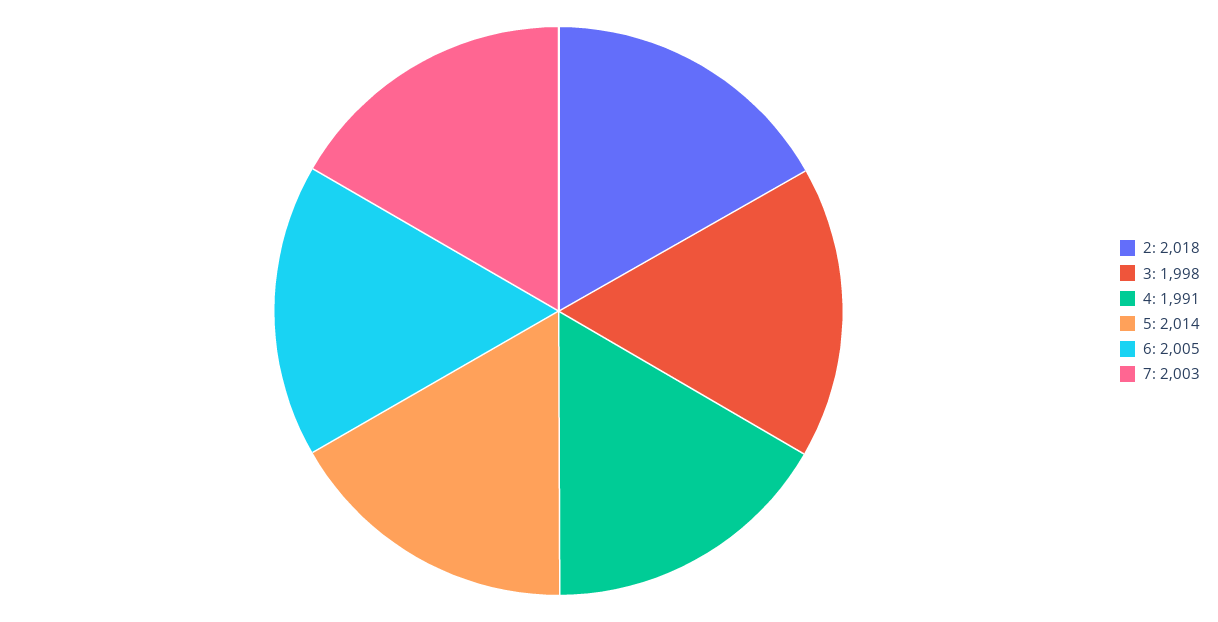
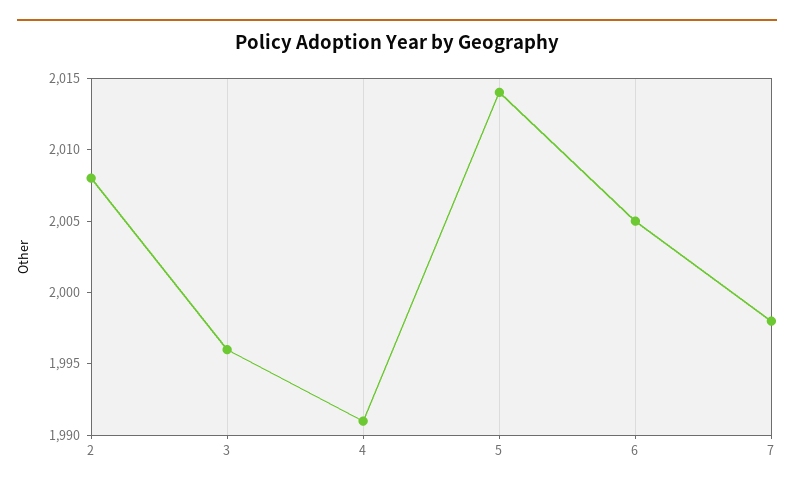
  {
-   "2": 2018,
+   "2": 2008,
-   "3": 1998,
+   "3": 1996,
    "4": 1991,
    "5": 2014,
    "6": 2005,
-   "7": 2003
+   "7": 1998
  }

